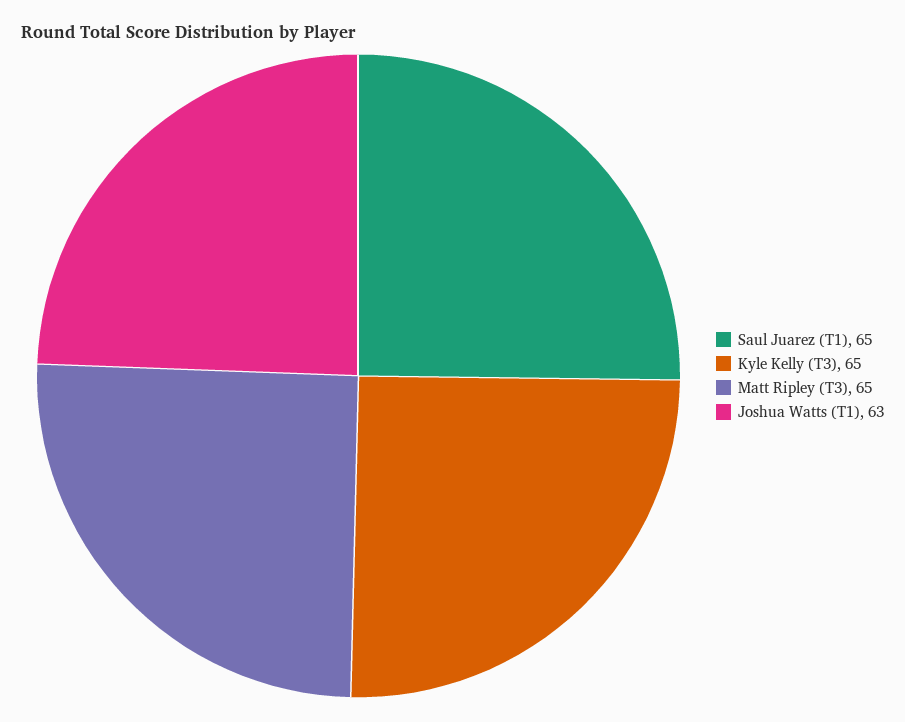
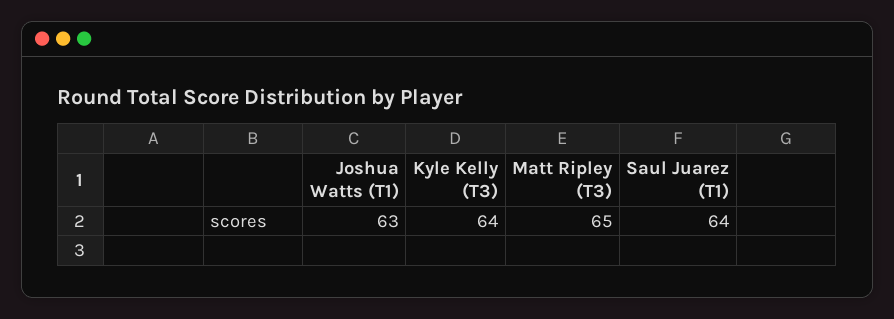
  {
-   "Saul Juarez (T1)": 65,
+   "Saul Juarez (T1)": 64,
-   "Kyle Kelly (T3)": 65,
+   "Kyle Kelly (T3)": 64,
    "Matt Ripley (T3)": 65,
    "Joshua Watts (T1)": 63
  }

